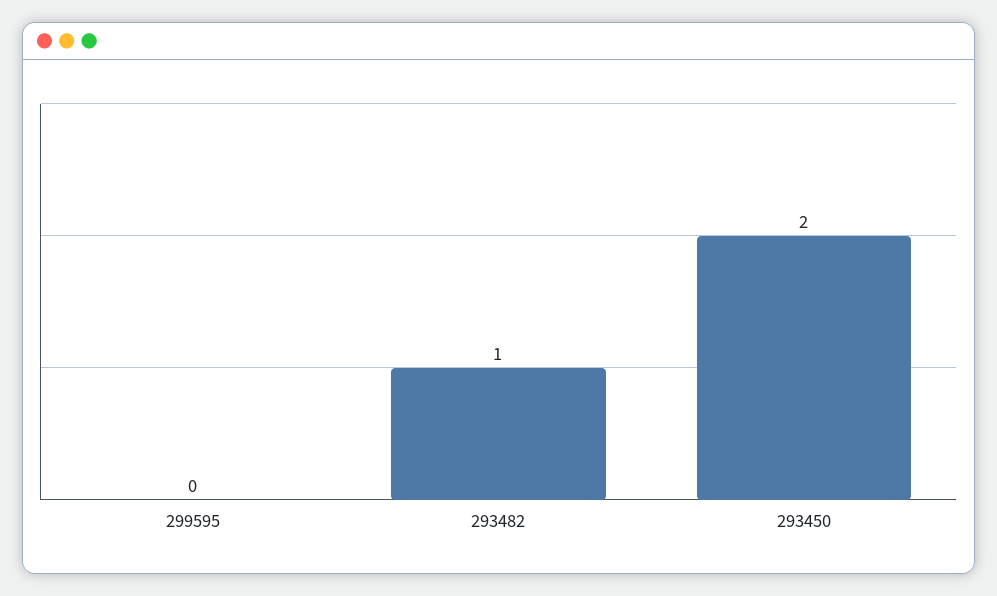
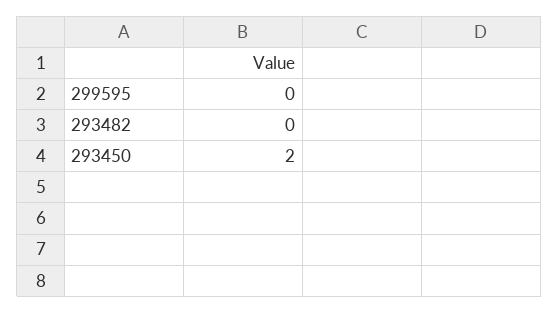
  {
    "299595": 0,
-   "293482": 1,
+   "293482": 0,
    "293450": 2
  }

